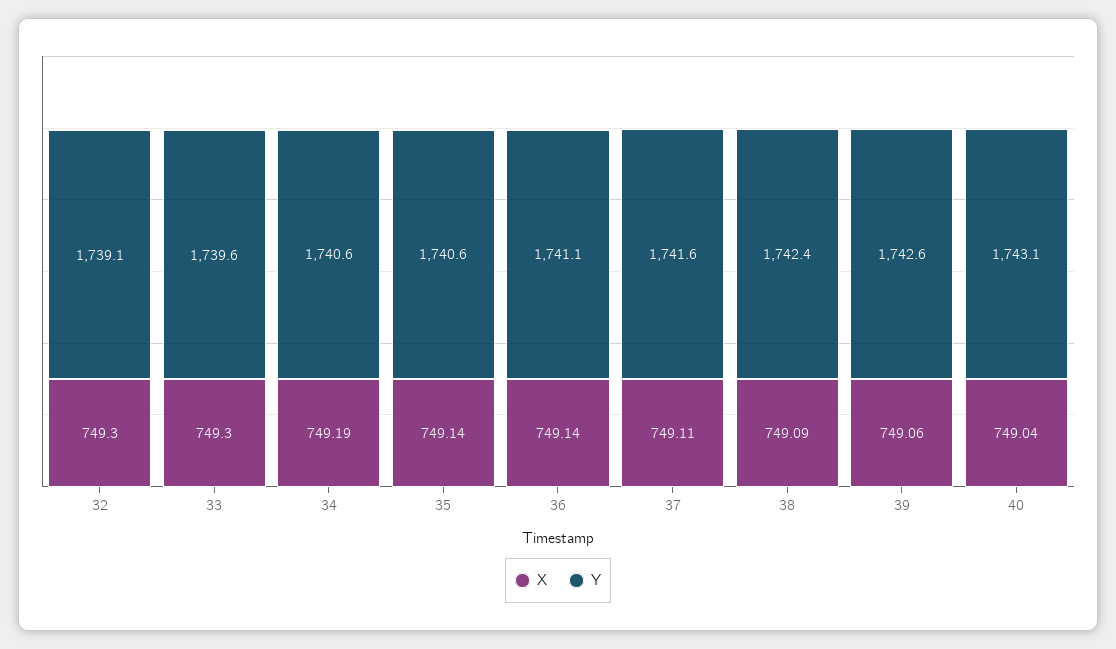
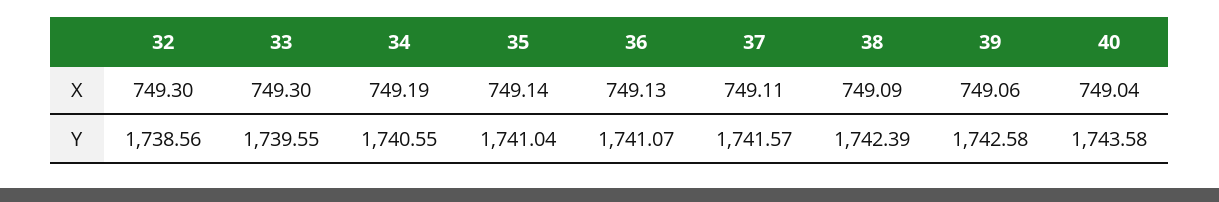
  {
    "X": {
      "32": 749.3,
      "33": 749.3,
      "34": 749.19,
      "35": 749.14,
-     "36": 749.14,
+     "36": 749.13,
      "37": 749.11,
      "38": 749.09,
      "39": 749.06,
      "40": 749.04
    },
    "Y": {
-     "32": 1739.1,
+     "32": 1738.56,
      "33": 1739.55,
      "34": 1740.55,
-     "35": 1740.6,
+     "35": 1741.04,
      "36": 1741.07,
      "37": 1741.57,
      "38": 1742.39,
      "39": 1742.58,
-     "40": 1743.1
+     "40": 1743.58
    }
  }

